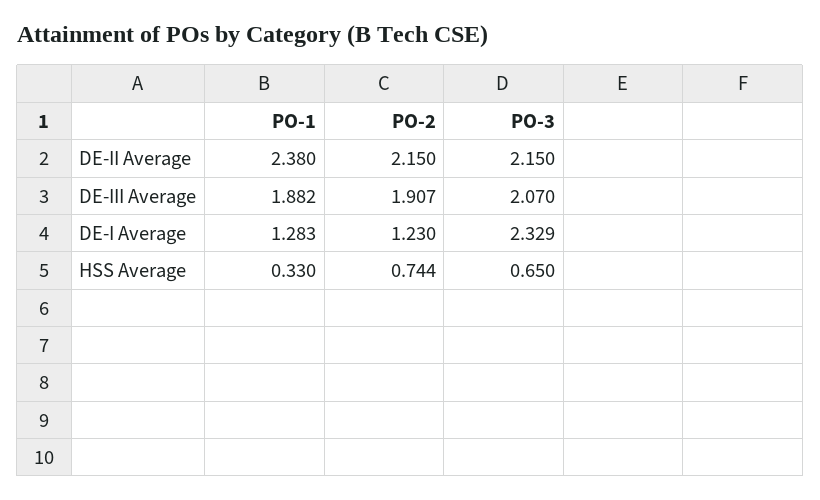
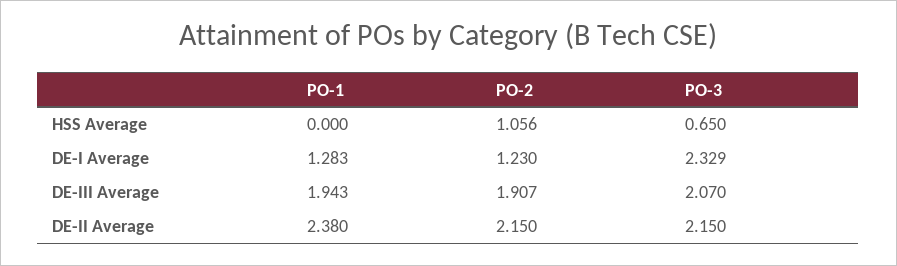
  {
    "PO-1": {
      "DE-II Average": 2.38,
-     "DE-III Average": 1.882,
+     "DE-III Average": 1.943,
      "DE-I Average": 1.283,
-     "HSS Average": 0.33
+     "HSS Average": 0
    },
    "PO-2": {
      "DE-II Average": 2.15,
      "DE-III Average": 1.907,
      "DE-I Average": 1.23,
-     "HSS Average": 0.744
+     "HSS Average": 1.056
    },
    "PO-3": {
      "DE-II Average": 2.15,
      "DE-III Average": 2.07,
      "DE-I Average": 2.329,
      "HSS Average": 0.65
    }
  }

